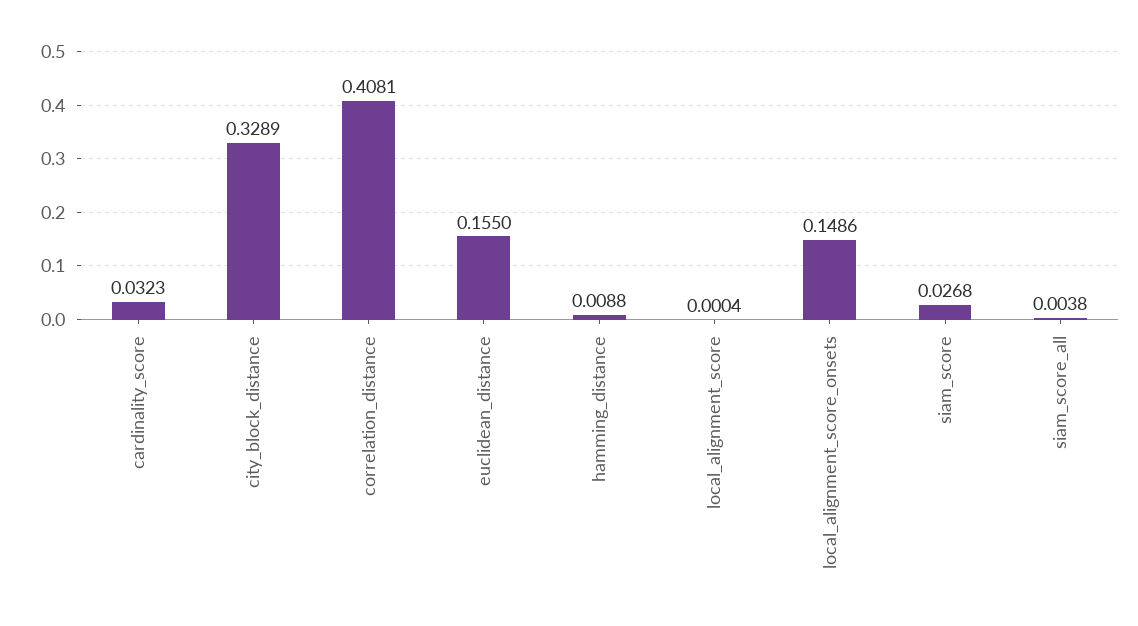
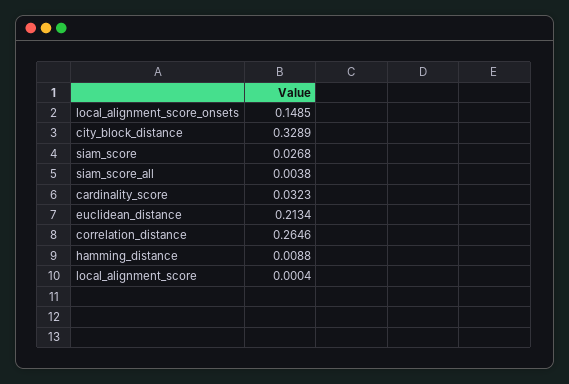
  {
    "cardinality_score": 0.0323,
    "city_block_distance": 0.3289,
-   "correlation_distance": 0.4081,
+   "correlation_distance": 0.2646,
-   "euclidean_distance": 0.155,
+   "euclidean_distance": 0.2134,
    "hamming_distance": 0.0088,
    "local_alignment_score": 0.0004,
-   "local_alignment_score_onsets": 0.1486,
+   "local_alignment_score_onsets": 0.1485,
    "siam_score": 0.0268,
    "siam_score_all": 0.0038
  }

